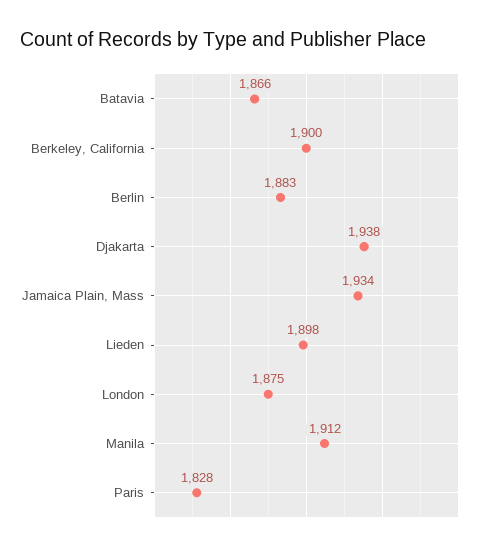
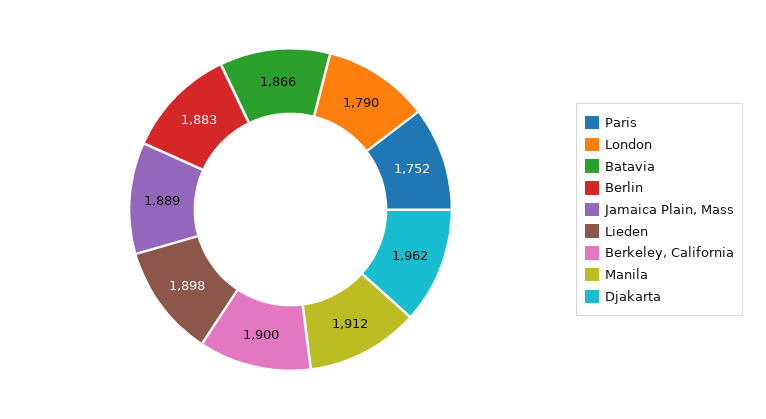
  {
    "Batavia": 1866,
    "Berkeley, California": 1900,
    "Berlin": 1883,
-   "Djakarta": 1938,
+   "Djakarta": 1962,
-   "Jamaica Plain, Mass": 1934,
+   "Jamaica Plain, Mass": 1889,
    "Lieden": 1898,
-   "London": 1875,
+   "London": 1790,
    "Manila": 1912,
-   "Paris": 1828
+   "Paris": 1752
  }

